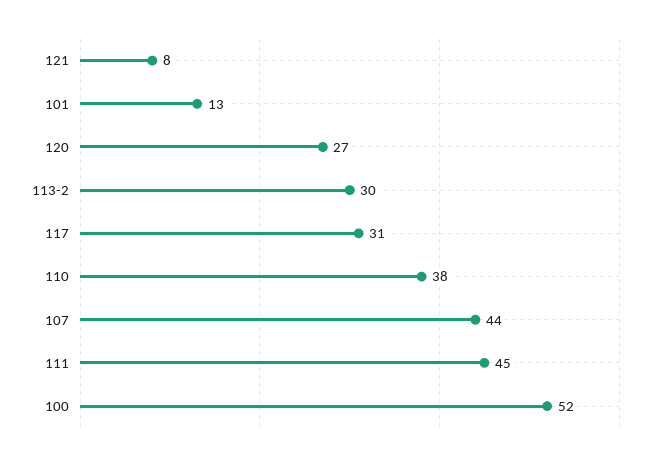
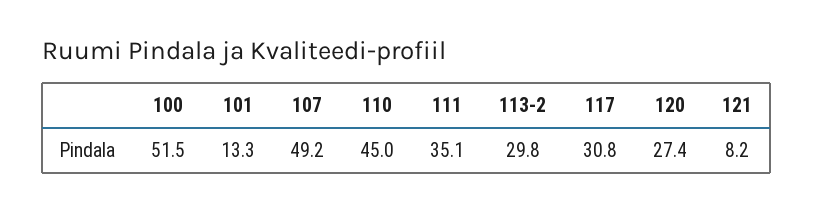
  {
    "121": 8.2,
    "101": 13.3,
    "120": 27.4,
    "113-2": 29.8,
    "117": 30.8,
-   "110": 38,
+   "110": 45,
-   "107": 44,
+   "107": 49.2,
-   "111": 45,
+   "111": 35.1,
    "100": 51.5
  }

